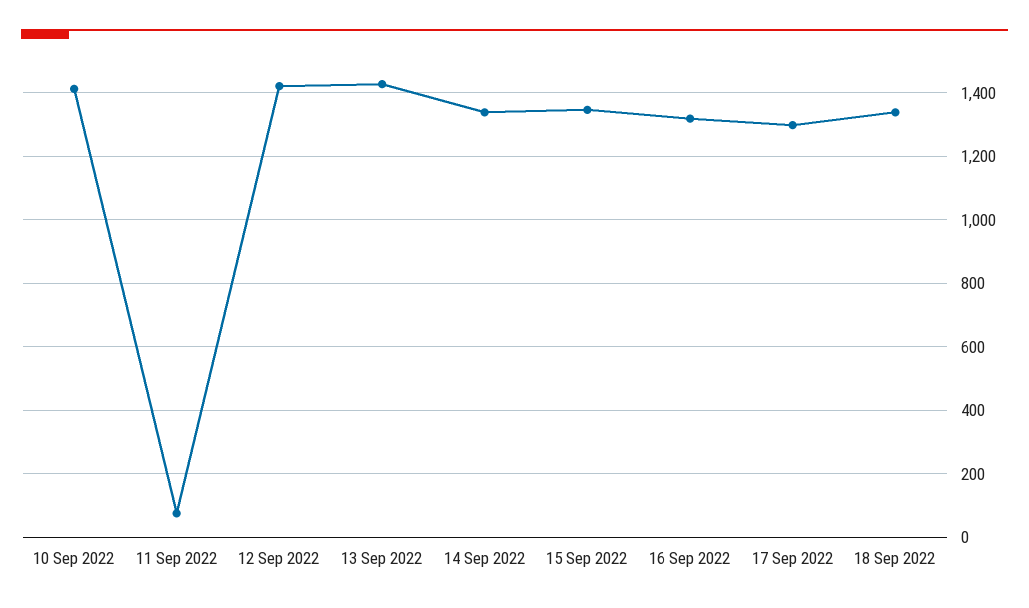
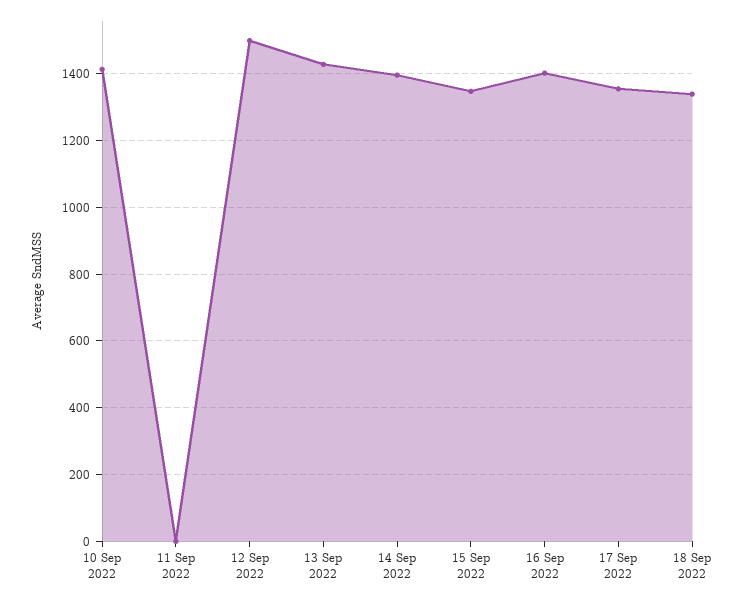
  {
    "10 Sep 2022": 1420,
-   "11 Sep 2022": 80,
+   "11 Sep 2022": 0,
-   "12 Sep 2022": 1420,
+   "12 Sep 2022": 1500,
    "13 Sep 2022": 1420,
-   "14 Sep 2022": 1340,
+   "14 Sep 2022": 1400,
    "15 Sep 2022": 1340,
-   "16 Sep 2022": 1320,
+   "16 Sep 2022": 1400,
-   "17 Sep 2022": 1300,
+   "17 Sep 2022": 1360,
    "18 Sep 2022": 1340
  }

